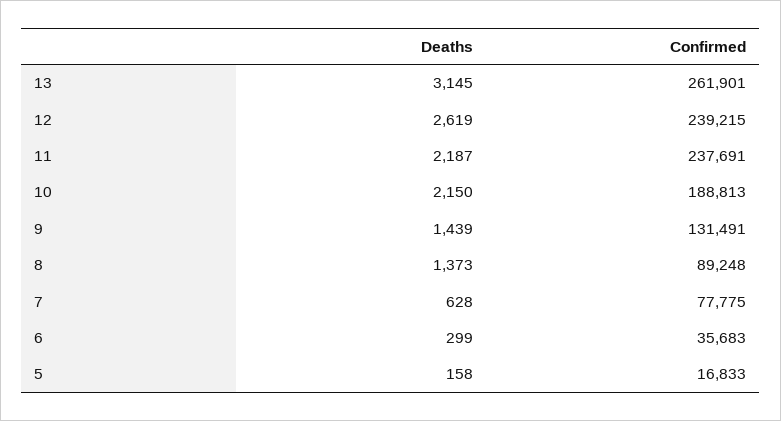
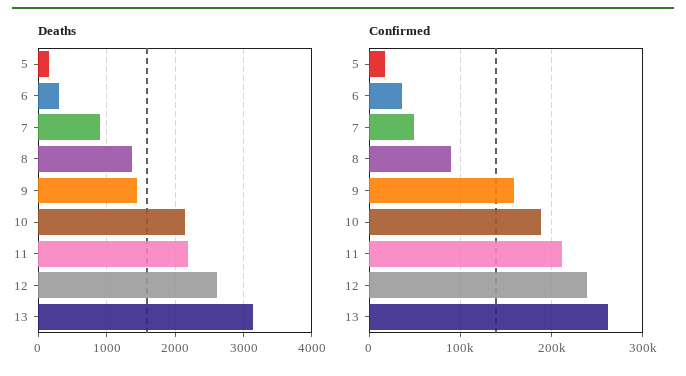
  {
    "Deaths": {
      "13": 3145,
      "12": 2619,
      "11": 2187,
      "10": 2150,
      "9": 1439,
      "8": 1373,
-     "7": 628,
+     "7": 900,
      "6": 299,
      "5": 158
    },
    "Confirmed": {
      "13": 261901,
      "12": 239215,
-     "11": 237691,
+     "11": 210000,
      "10": 188813,
-     "9": 131491,
+     "9": 160000,
      "8": 89248,
-     "7": 77775,
+     "7": 50000,
      "6": 35683,
      "5": 16833
    }
  }

